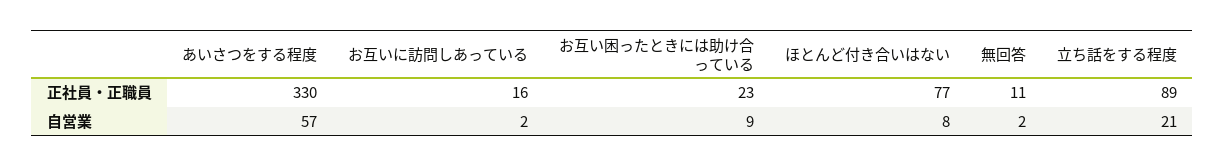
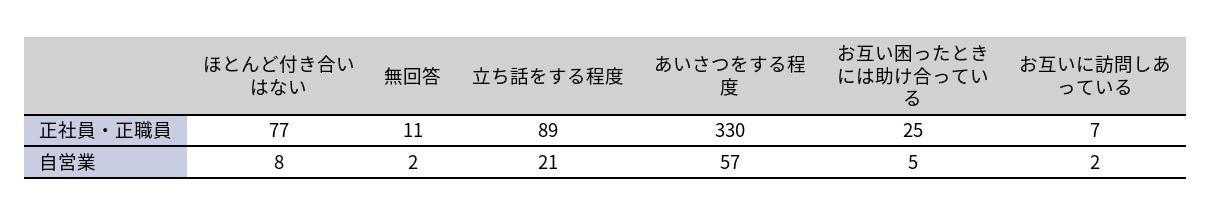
  {
    "あいさつをする程度": {
      "正社員・正職員": 330,
      "自営業": 57
    },
    "お互いに訪問しあっている": {
-     "正社員・正職員": 16,
+     "正社員・正職員": 7,
      "自営業": 2
    },
    "お互い困ったときには助け合っている": {
-     "正社員・正職員": 23,
+     "正社員・正職員": 25,
-     "自営業": 9
+     "自営業": 5
    },
    "ほとんど付き合いはない": {
      "正社員・正職員": 77,
      "自営業": 8
    },
    "無回答": {
      "正社員・正職員": 11,
      "自営業": 2
    },
    "立ち話をする程度": {
      "正社員・正職員": 89,
      "自営業": 21
    }
  }

